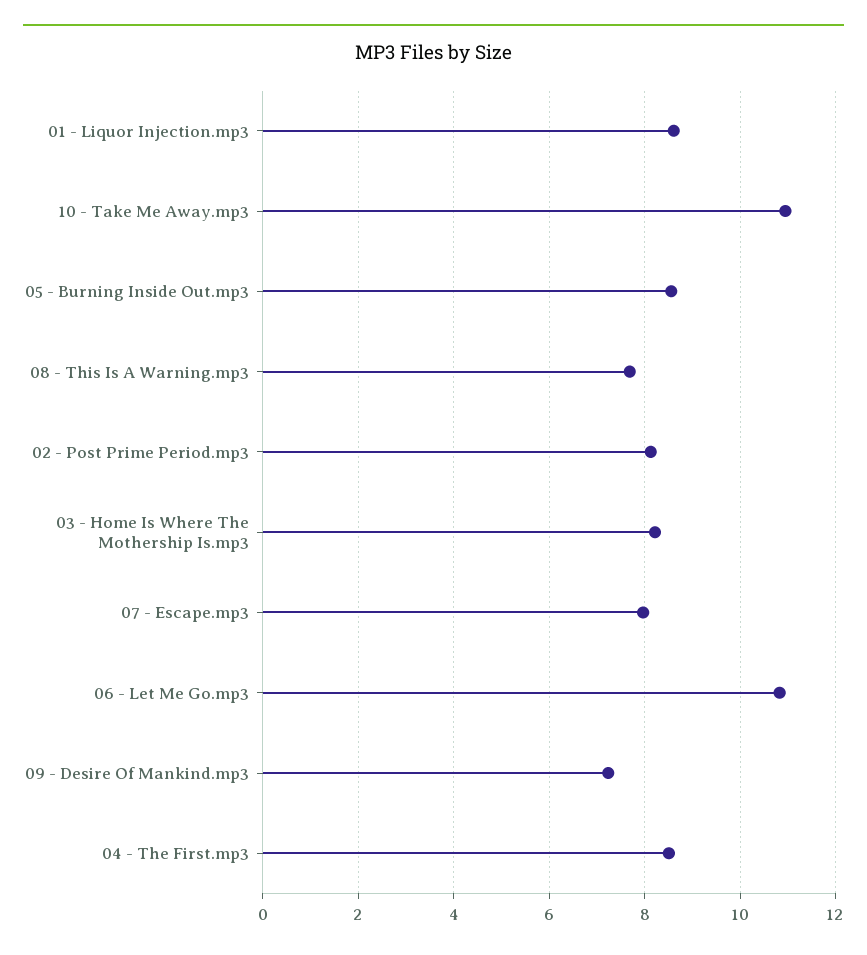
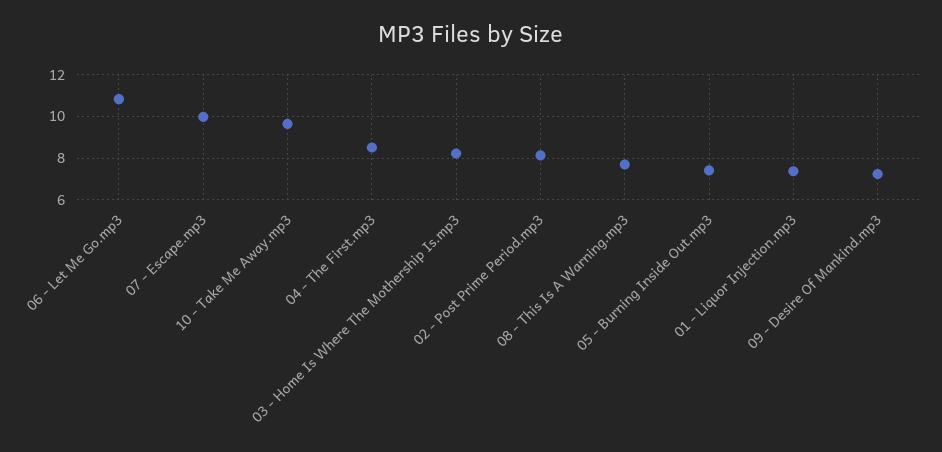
  {
-   "01 - Liquor Injection.mp3": 8.6,
+   "01 - Liquor Injection.mp3": 7.5,
-   "10 - Take Me Away.mp3": 11,
+   "10 - Take Me Away.mp3": 9.5,
-   "05 - Burning Inside Out.mp3": 8.6,
+   "05 - Burning Inside Out.mp3": 7.5,
    "08 - This Is A Warning.mp3": 7.6,
    "02 - Post Prime Period.mp3": 8.2,
    "03 - Home Is Where The Mothership Is.mp3": 8.2,
-   "07 - Escape.mp3": 8,
+   "07 - Escape.mp3": 10,
    "06 - Let Me Go.mp3": 10.8,
    "09 - Desire Of Mankind.mp3": 7.2,
    "04 - The First.mp3": 8.6
  }

